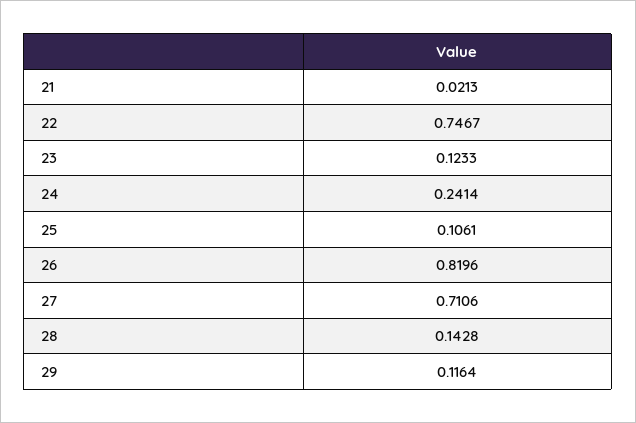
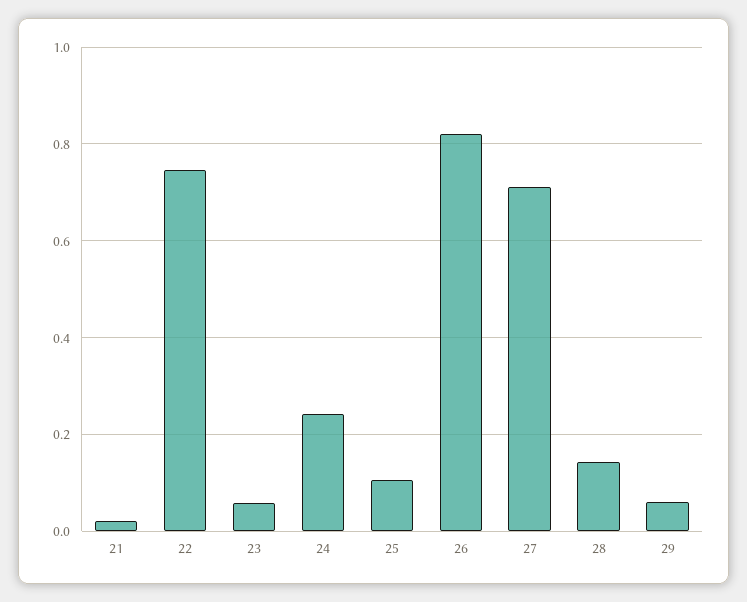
  {
    "21": 0.0213,
    "22": 0.7467,
-   "23": 0.1233,
+   "23": 0.06,
    "24": 0.2414,
    "25": 0.1061,
    "26": 0.8196,
    "27": 0.7106,
    "28": 0.1428,
-   "29": 0.1164
+   "29": 0.06
  }

